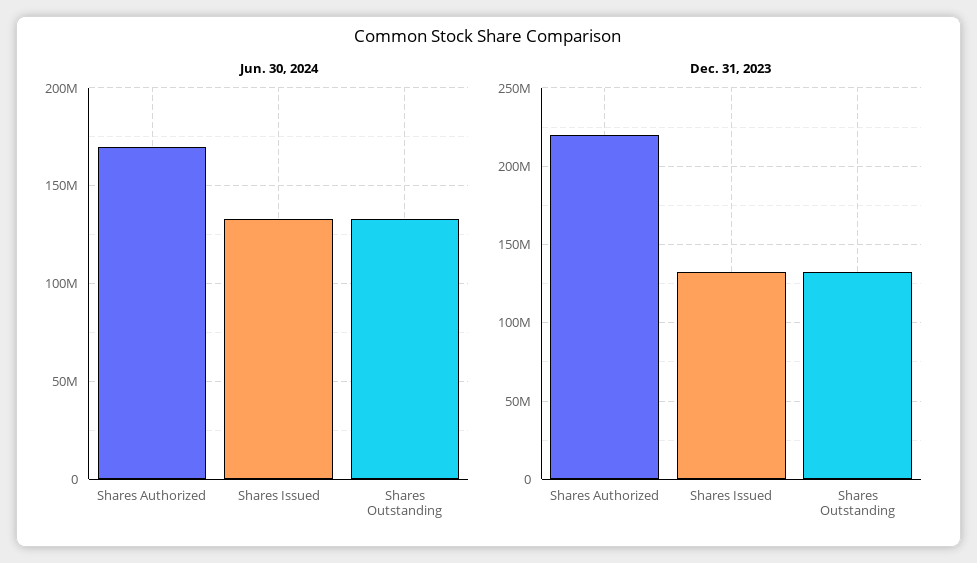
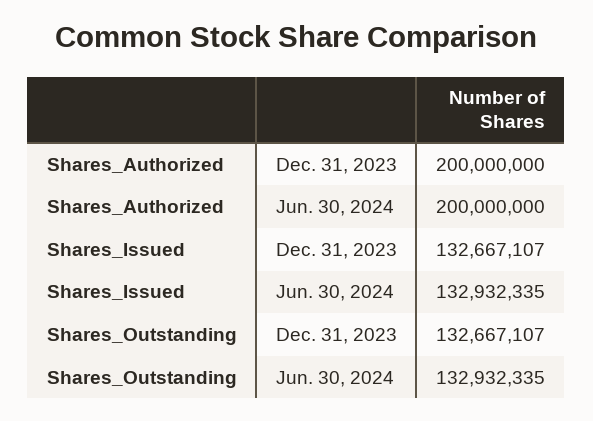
  {
    "Jun. 30, 2024": {
-     "Shares Authorized": 170000000,
+     "Shares Authorized": 200000000,
      "Shares Issued": 132932335,
      "Shares Outstanding": 132932335
    },
    "Dec. 31, 2023": {
-     "Shares Authorized": 220000000,
+     "Shares Authorized": 200000000,
      "Shares Issued": 132667107,
      "Shares Outstanding": 132667107
    }
  }

